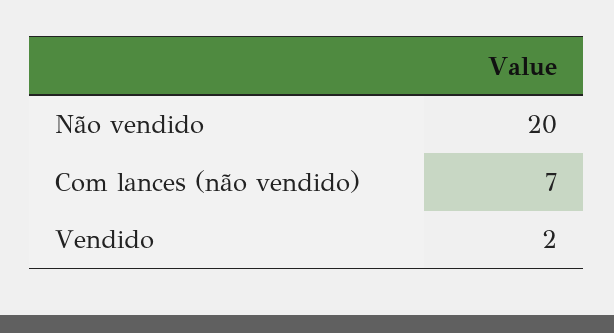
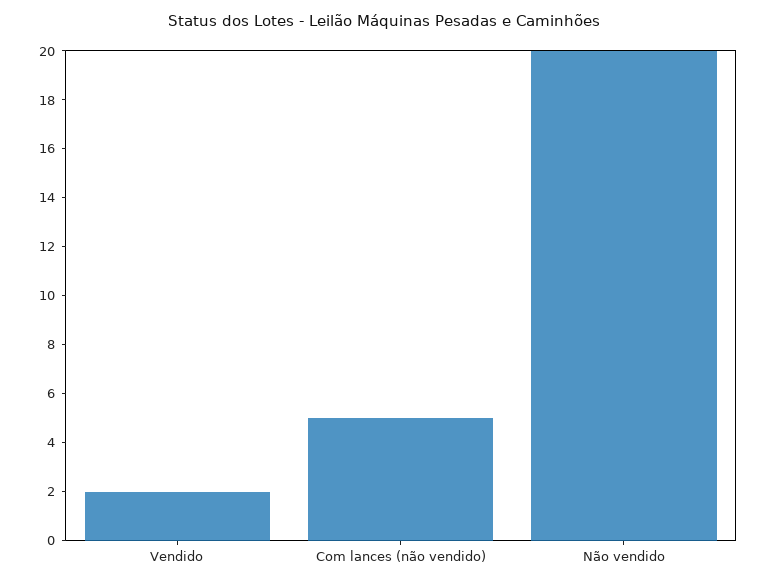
  {
    "Não vendido": 20,
-   "Com lances (não vendido)": 7,
+   "Com lances (não vendido)": 5,
    "Vendido": 2
  }

